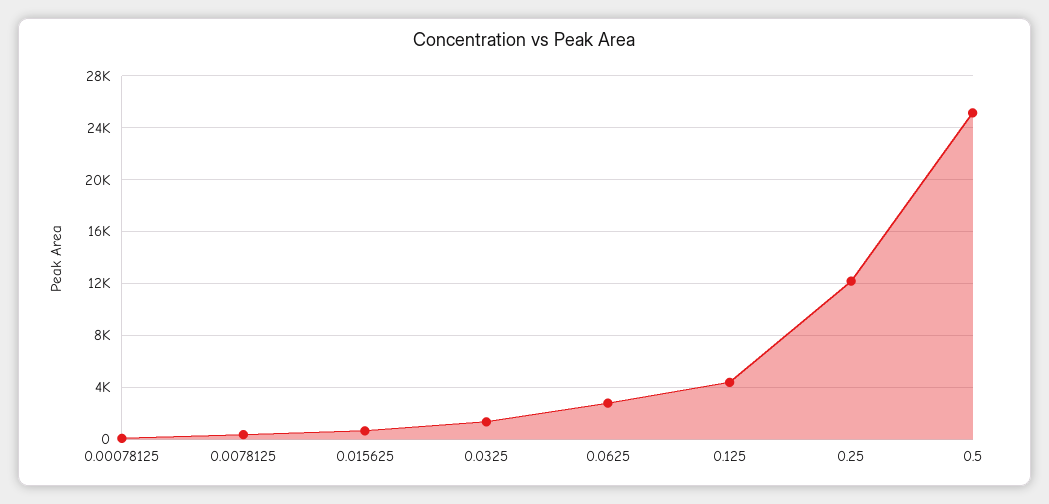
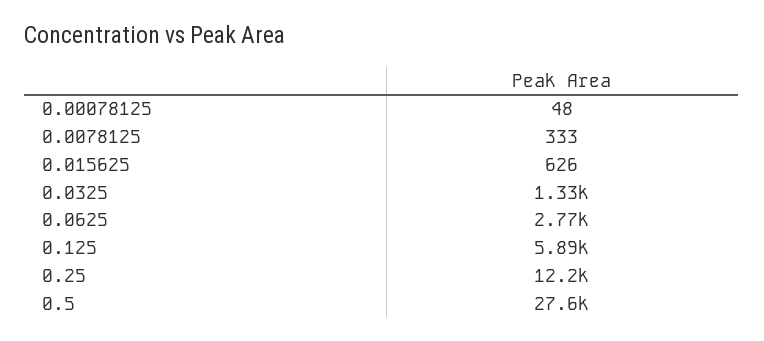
  {
    "0.00078125": 48,
    "0.0078125": 333,
    "0.015625": 626,
    "0.0325": 1330,
    "0.0625": 2770,
-   "0.125": 4500,
+   "0.125": 5890,
    "0.25": 12200,
-   "0.5": 25000
+   "0.5": 27600
  }

